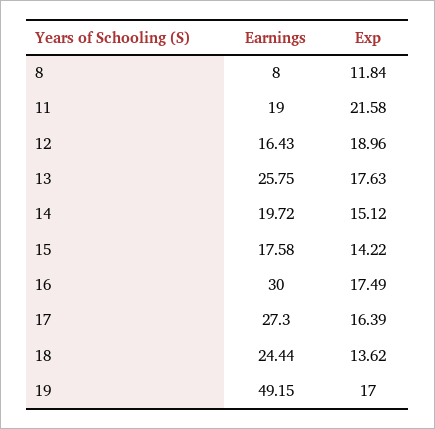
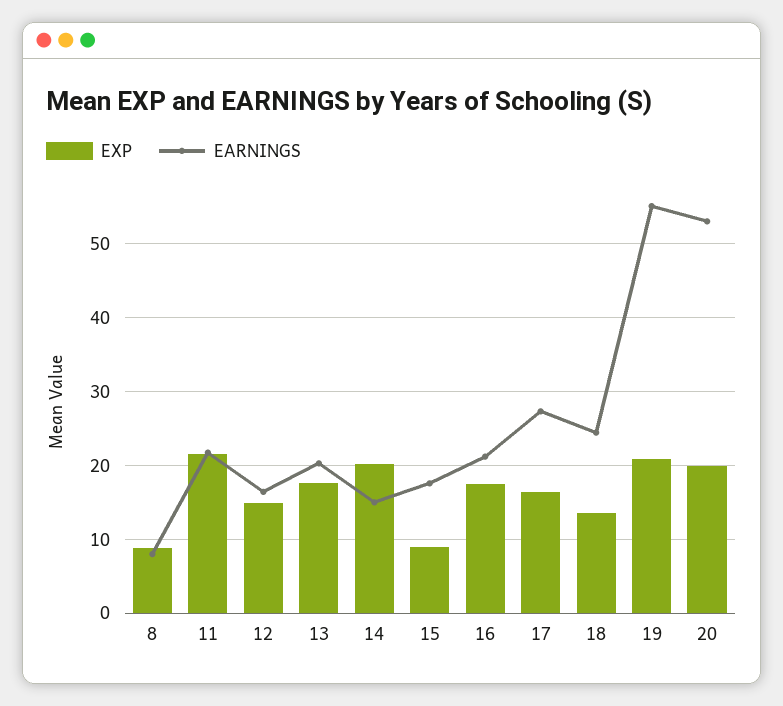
  {
    "Earnings": {
      "8": 8,
-     "11": 19,
+     "11": 22,
      "12": 16.43,
-     "13": 25.75,
+     "13": 20,
-     "14": 19.72,
+     "14": 15,
      "15": 17.58,
-     "16": 30,
+     "16": 21,
      "17": 27.3,
      "18": 24.44,
-     "19": 49.15
+     "19": 55,
+     "20": 53
    },
    "Exp": {
-     "8": 11.84,
+     "8": 9,
      "11": 21.58,
-     "12": 18.96,
+     "12": 15,
      "13": 17.63,
-     "14": 15.12,
+     "14": 20,
-     "15": 14.22,
+     "15": 9,
      "16": 17.49,
      "17": 16.39,
      "18": 13.62,
-     "19": 17
+     "19": 21,
+     "20": 20
    }
  }

